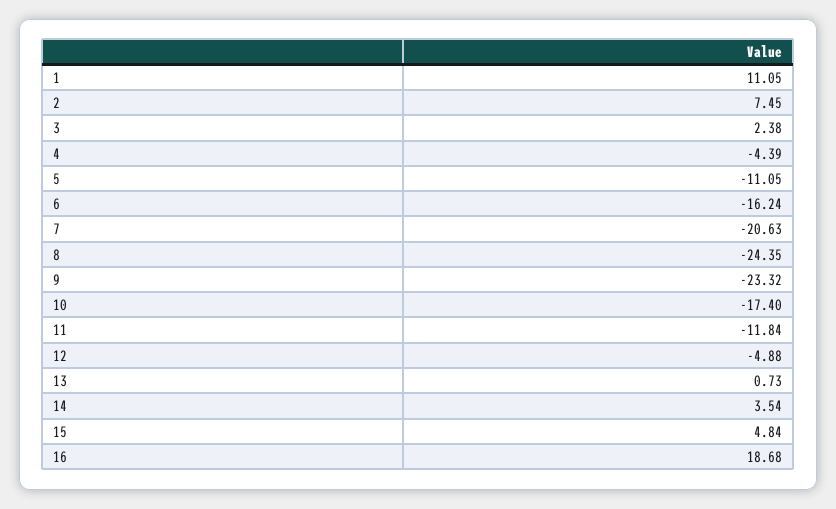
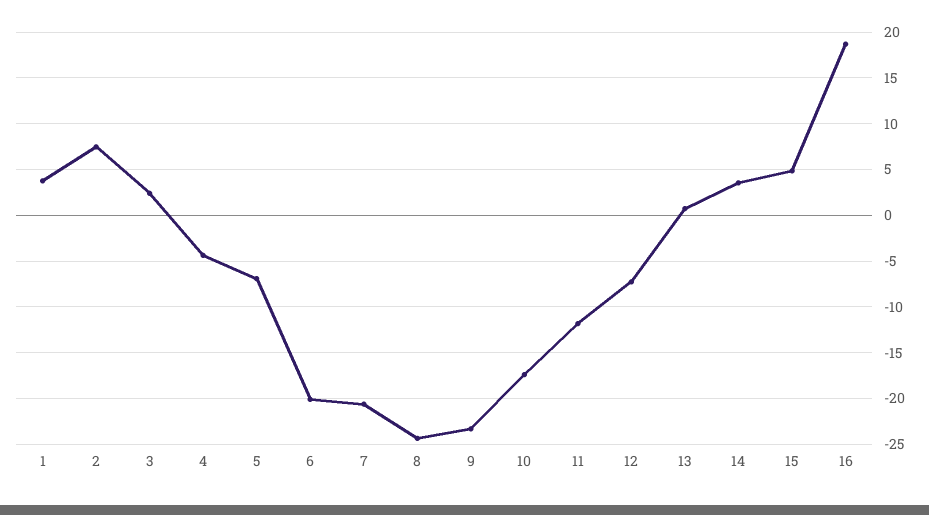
  {
-   "1": 11.05,
+   "1": 4,
    "2": 7.45,
    "3": 2.38,
    "4": -4.39,
-   "5": -11.05,
+   "5": -7,
-   "6": -16.24,
+   "6": -20,
    "7": -20.63,
    "8": -24.35,
    "9": -23.32,
    "10": -17.4,
    "11": -11.84,
-   "12": -4.88,
+   "12": -7,
    "13": 0.73,
    "14": 3.54,
    "15": 4.84,
    "16": 18.68
  }

